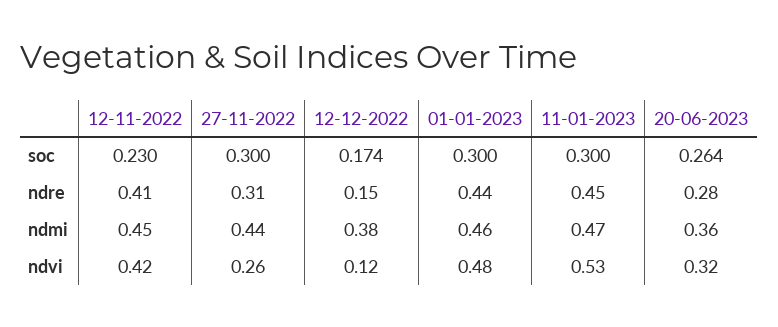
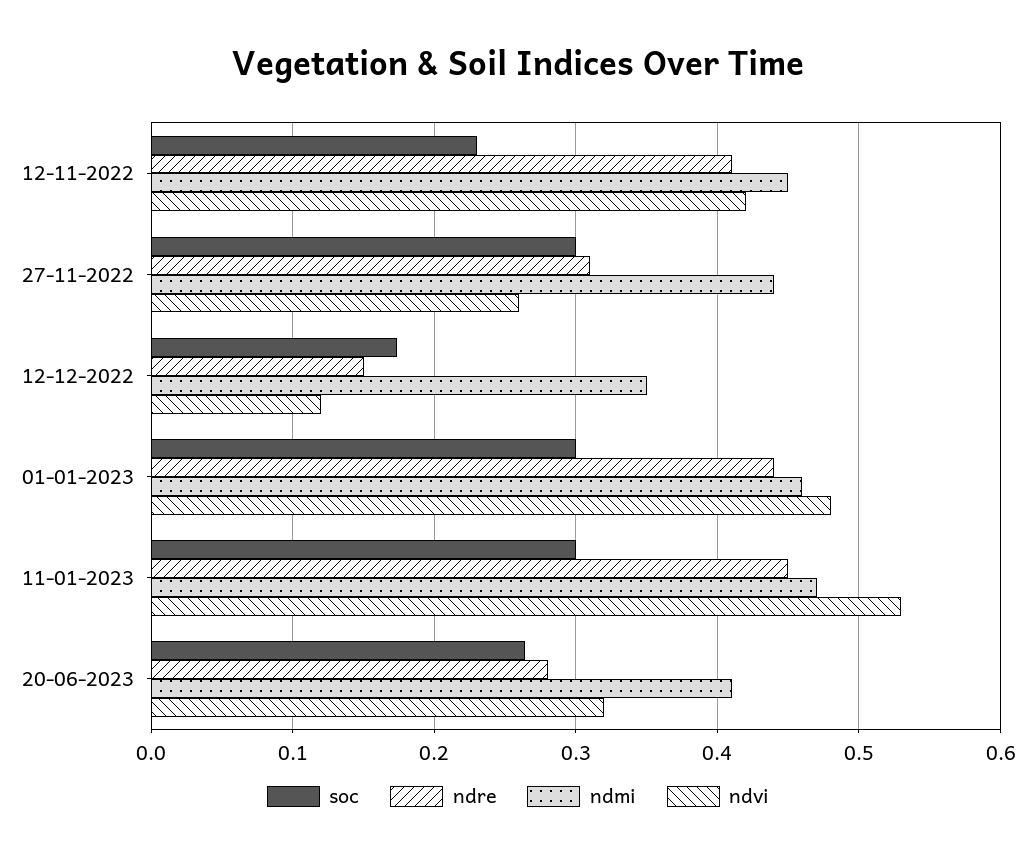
  {
    "soc": {
      "12-11-2022": 0.23,
      "27-11-2022": 0.3,
      "12-12-2022": 0.174,
      "01-01-2023": 0.3,
      "11-01-2023": 0.3,
      "20-06-2023": 0.264
    },
    "ndre": {
      "12-11-2022": 0.41,
      "27-11-2022": 0.31,
      "12-12-2022": 0.15,
      "01-01-2023": 0.44,
      "11-01-2023": 0.45,
      "20-06-2023": 0.28
    },
    "ndmi": {
      "12-11-2022": 0.45,
      "27-11-2022": 0.44,
-     "12-12-2022": 0.38,
+     "12-12-2022": 0.35,
      "01-01-2023": 0.46,
      "11-01-2023": 0.47,
-     "20-06-2023": 0.36
+     "20-06-2023": 0.41
    },
    "ndvi": {
      "12-11-2022": 0.42,
      "27-11-2022": 0.26,
      "12-12-2022": 0.12,
      "01-01-2023": 0.48,
      "11-01-2023": 0.53,
      "20-06-2023": 0.32
    }
  }

